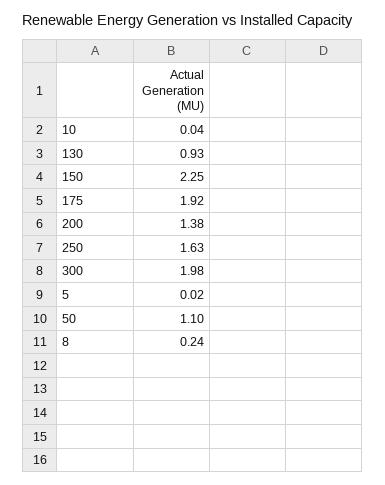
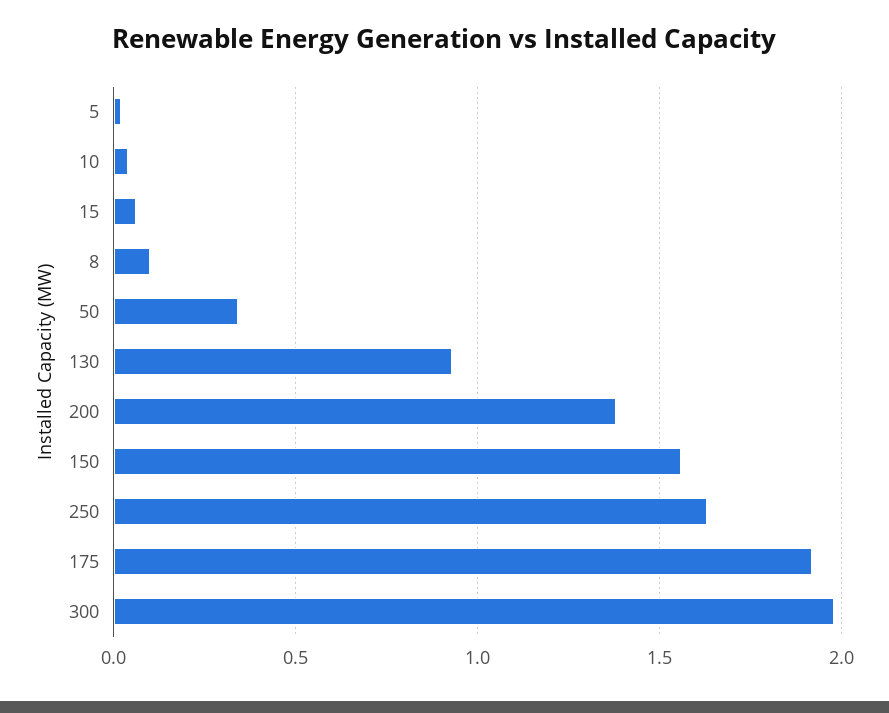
  {
    "10": 0.04,
    "130": 0.93,
-   "150": 2.25,
+   "150": 1.55,
    "175": 1.92,
    "200": 1.38,
    "250": 1.63,
    "300": 1.98,
    "5": 0.02,
-   "50": 1.1,
+   "50": 0.35,
-   "8": 0.24
+   "8": 0.1,
+   "15": 0.05
  }

